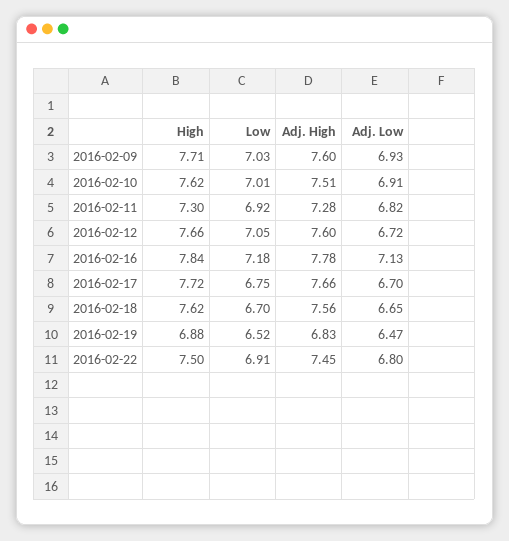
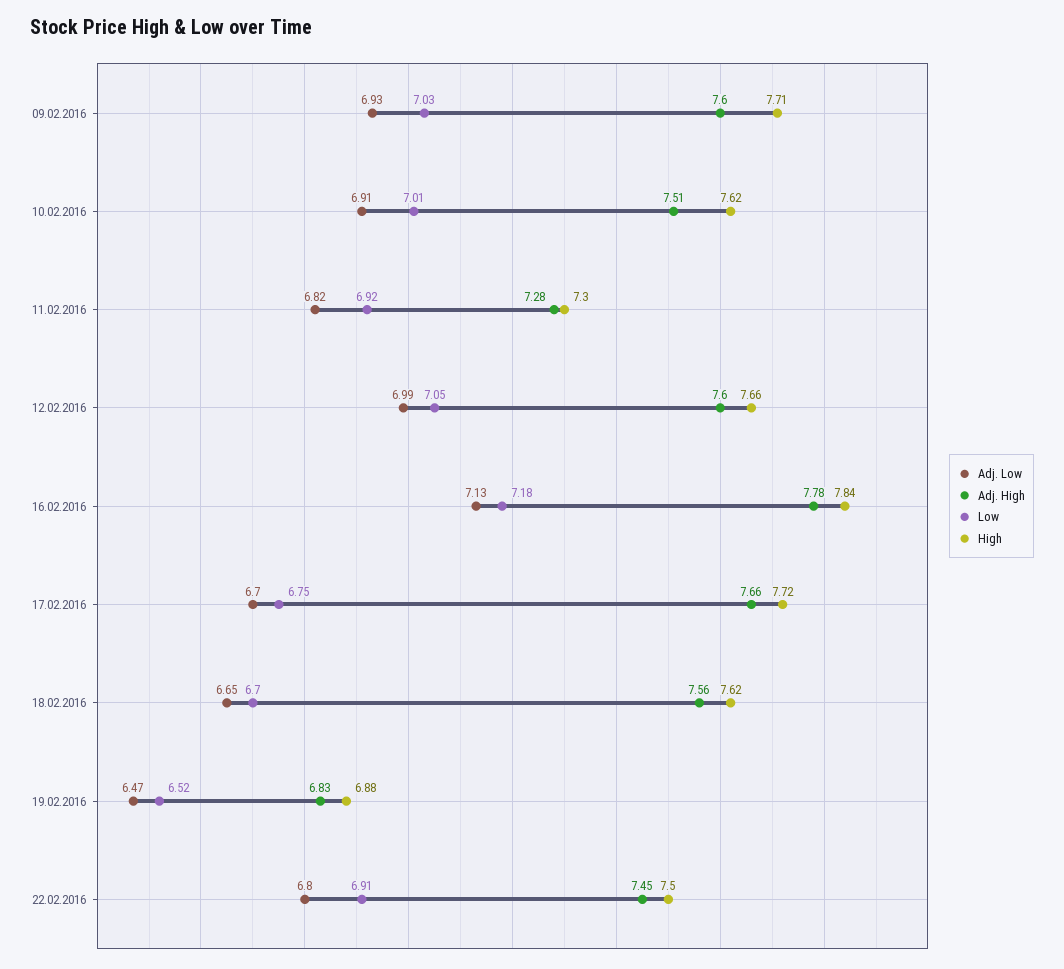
  {
    "High": {
      "2016-02-09": 7.71,
      "2016-02-10": 7.62,
      "2016-02-11": 7.3,
      "2016-02-12": 7.66,
      "2016-02-16": 7.84,
      "2016-02-17": 7.72,
      "2016-02-18": 7.62,
      "2016-02-19": 6.88,
      "2016-02-22": 7.5
    },
    "Low": {
      "2016-02-09": 7.03,
      "2016-02-10": 7.01,
      "2016-02-11": 6.92,
      "2016-02-12": 7.05,
      "2016-02-16": 7.18,
      "2016-02-17": 6.75,
      "2016-02-18": 6.7,
      "2016-02-19": 6.52,
      "2016-02-22": 6.91
    },
    "Adj. High": {
      "2016-02-09": 7.6,
      "2016-02-10": 7.51,
      "2016-02-11": 7.28,
      "2016-02-12": 7.6,
      "2016-02-16": 7.78,
      "2016-02-17": 7.66,
      "2016-02-18": 7.56,
      "2016-02-19": 6.83,
      "2016-02-22": 7.45
    },
    "Adj. Low": {
      "2016-02-09": 6.93,
      "2016-02-10": 6.91,
      "2016-02-11": 6.82,
-     "2016-02-12": 6.72,
+     "2016-02-12": 6.99,
      "2016-02-16": 7.13,
      "2016-02-17": 6.7,
      "2016-02-18": 6.65,
      "2016-02-19": 6.47,
      "2016-02-22": 6.8
    }
  }

